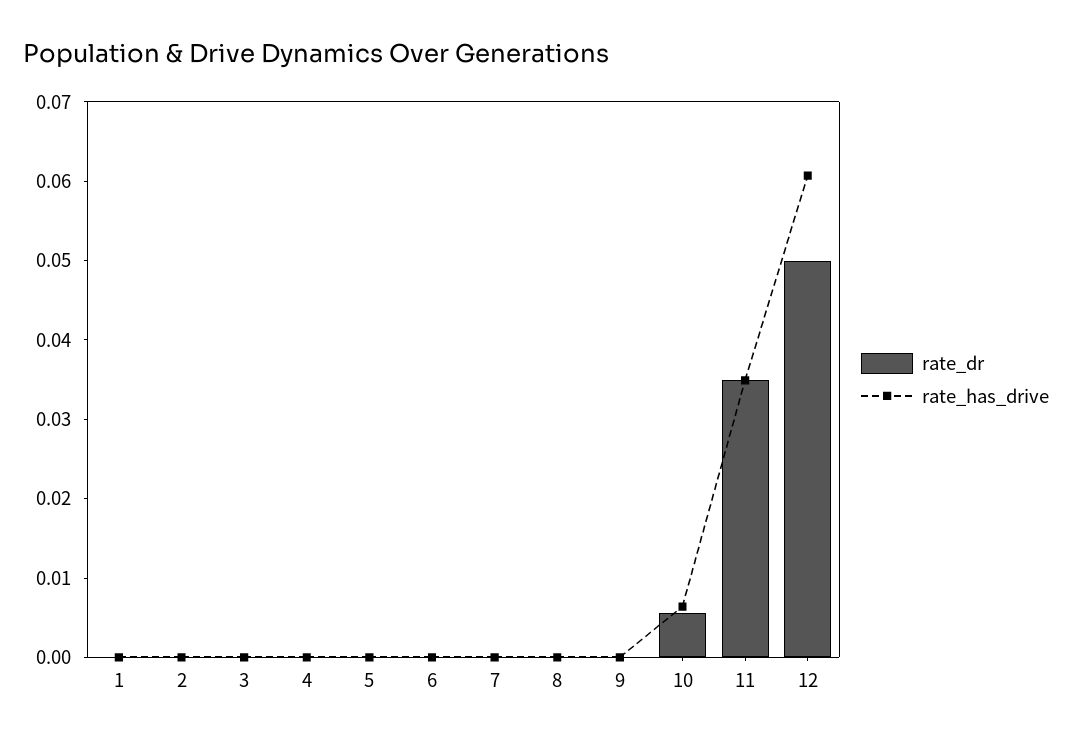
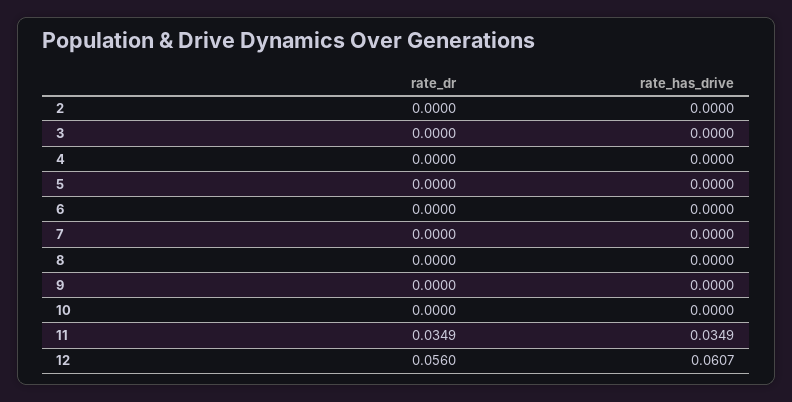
  {
    "rate_dr": {
-     "1": 0,
      "2": 0,
      "3": 0,
      "4": 0,
      "5": 0,
      "6": 0,
      "7": 0,
      "8": 0,
      "9": 0,
-     "10": 0.006,
+     "10": 0,
      "11": 0.0349,
-     "12": 0.05
+     "12": 0.056
    },
    "rate_has_drive": {
-     "1": 0,
      "2": 0,
      "3": 0,
      "4": 0,
      "5": 0,
      "6": 0,
      "7": 0,
      "8": 0,
      "9": 0,
-     "10": 0.006,
+     "10": 0,
      "11": 0.0349,
      "12": 0.0607
    }
  }

